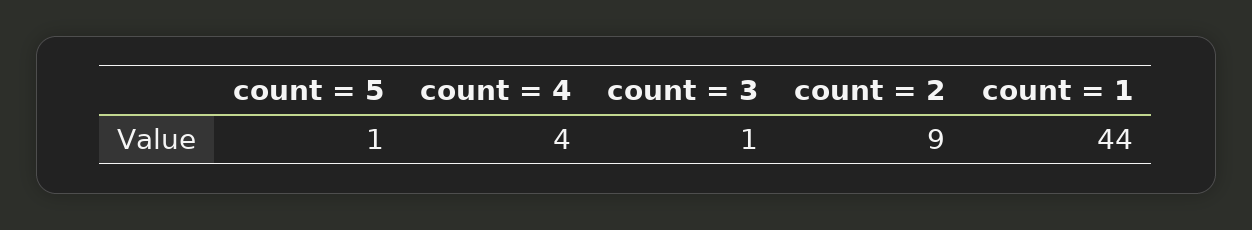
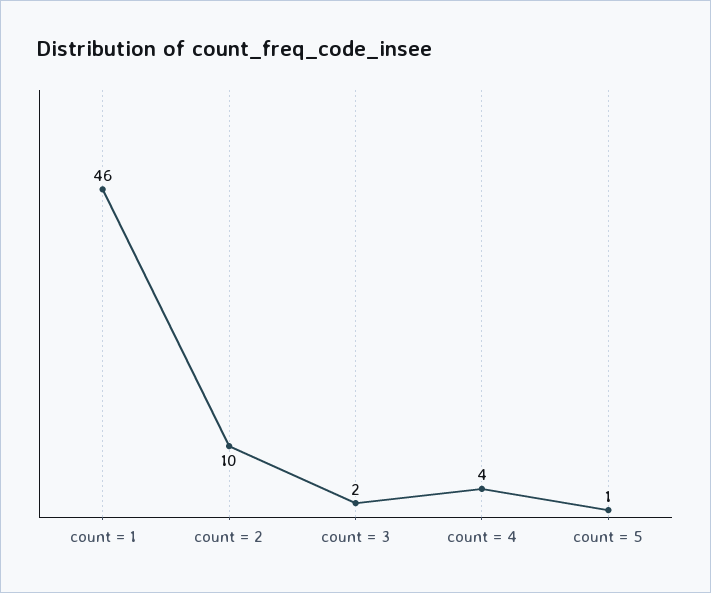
  {
    "count = 5": 1,
    "count = 4": 4,
-   "count = 3": 1,
+   "count = 3": 2,
-   "count = 2": 9,
+   "count = 2": 10,
-   "count = 1": 44
+   "count = 1": 46
  }

